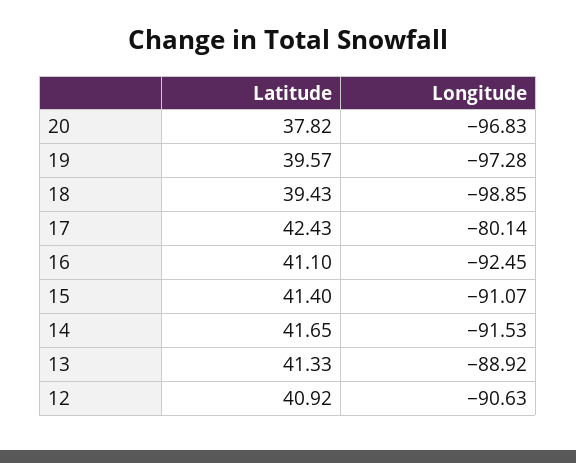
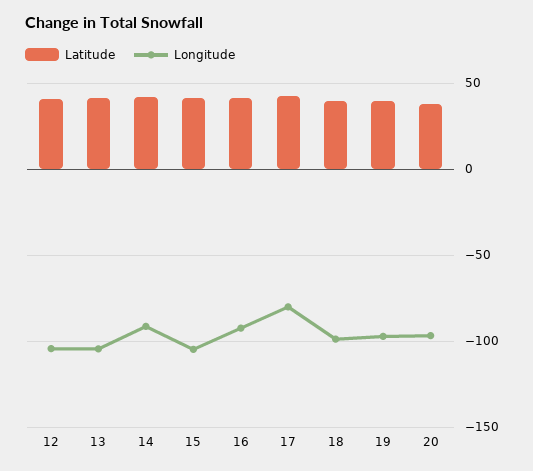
  {
    "Latitude": {
      "20": 37.82,
      "19": 39.57,
      "18": 39.43,
      "17": 42.43,
      "16": 41.1,
      "15": 41.4,
      "14": 41.65,
      "13": 41.33,
      "12": 40.92
    },
    "Longitude": {
      "20": -96.83,
      "19": -97.28,
      "18": -98.85,
      "17": -80.14,
      "16": -92.45,
-     "15": -91.07,
+     "15": -105,
      "14": -91.53,
-     "13": -88.92,
+     "13": -105,
-     "12": -90.63
+     "12": -105
    }
  }

